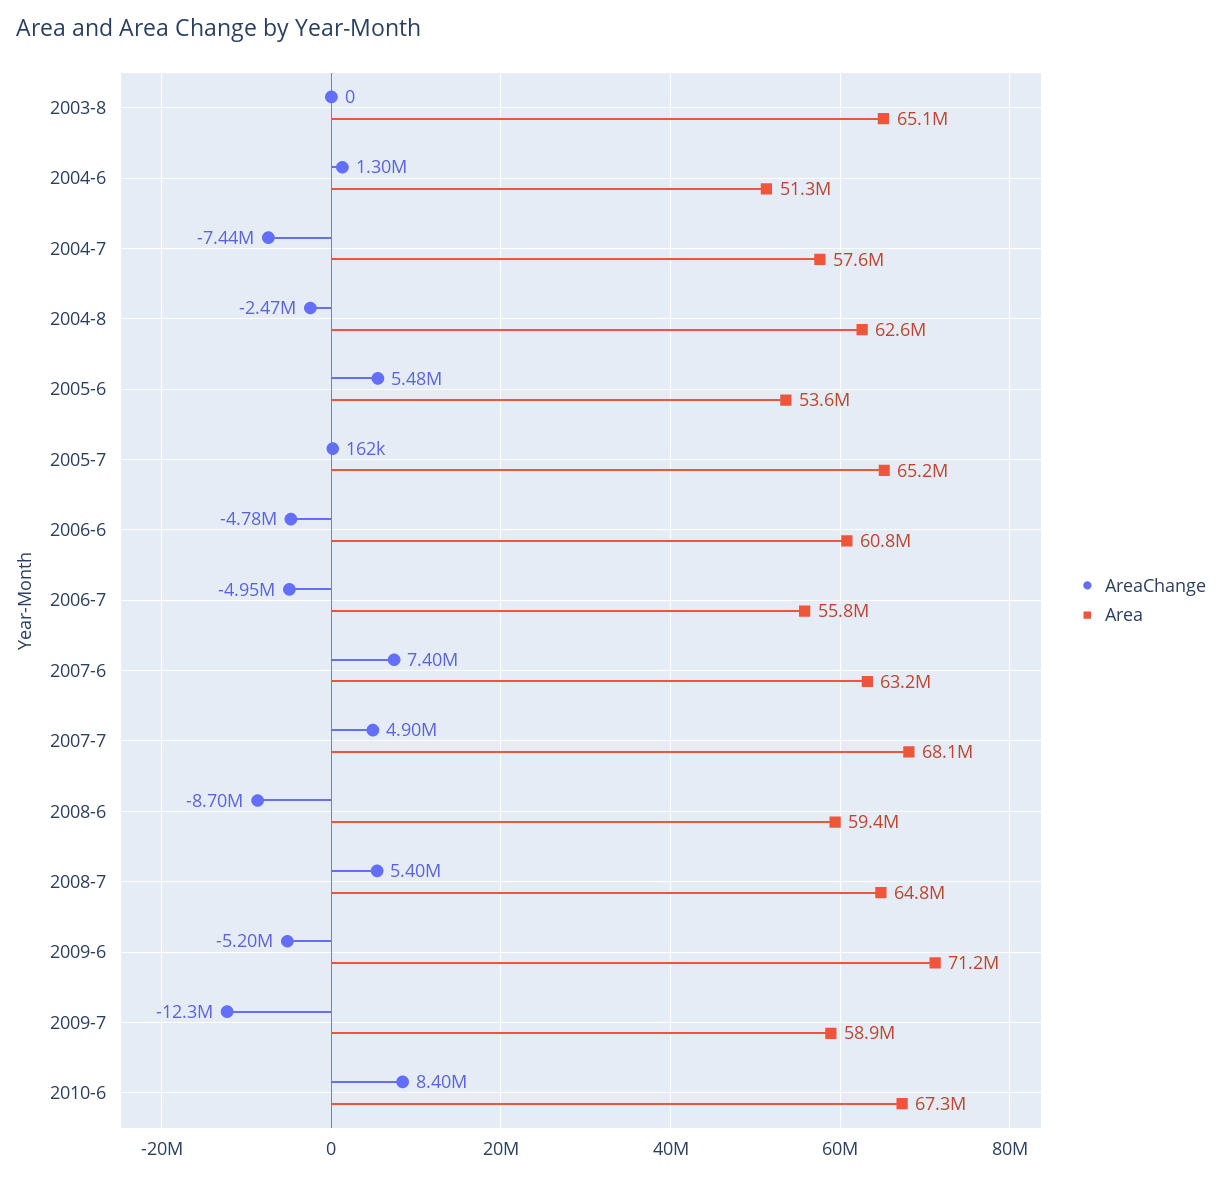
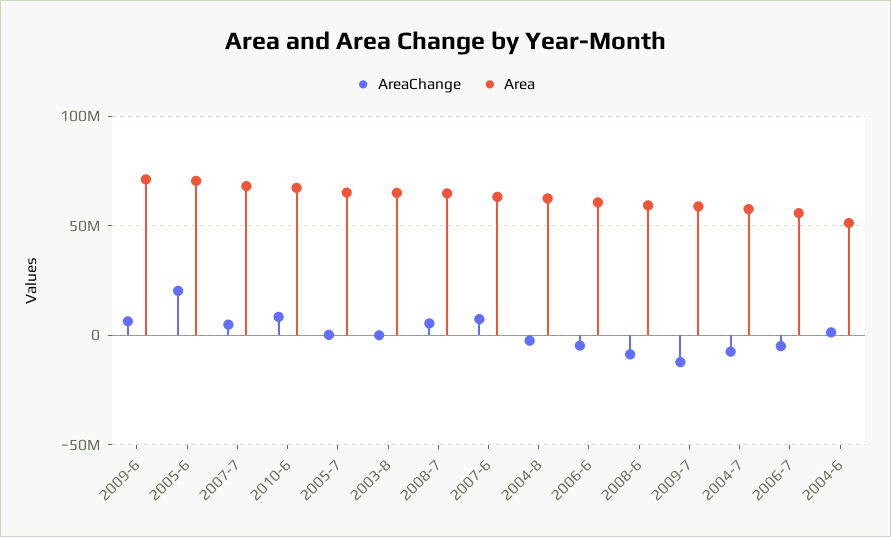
  {
    "AreaChange": {
      "2003-8": 0,
      "2004-6": 1300000,
      "2004-7": -7440000,
      "2004-8": -2470000,
-     "2005-6": 5480000,
+     "2005-6": 20000000,
      "2005-7": 162000,
      "2006-6": -4780000,
      "2006-7": -4950000,
      "2007-6": 7400000,
      "2007-7": 4900000,
      "2008-6": -8700000,
      "2008-7": 5400000,
-     "2009-6": -5200000,
+     "2009-6": 5000000,
      "2009-7": -12300000,
      "2010-6": 8400000
    },
    "Area": {
      "2003-8": 65100000,
      "2004-6": 51300000,
      "2004-7": 57600000,
      "2004-8": 62600000,
-     "2005-6": 53600000,
+     "2005-6": 70000000,
      "2005-7": 65200000,
      "2006-6": 60800000,
      "2006-7": 55800000,
      "2007-6": 63200000,
      "2007-7": 68100000,
      "2008-6": 59400000,
      "2008-7": 64800000,
      "2009-6": 71200000,
      "2009-7": 58900000,
      "2010-6": 67300000
    }
  }

